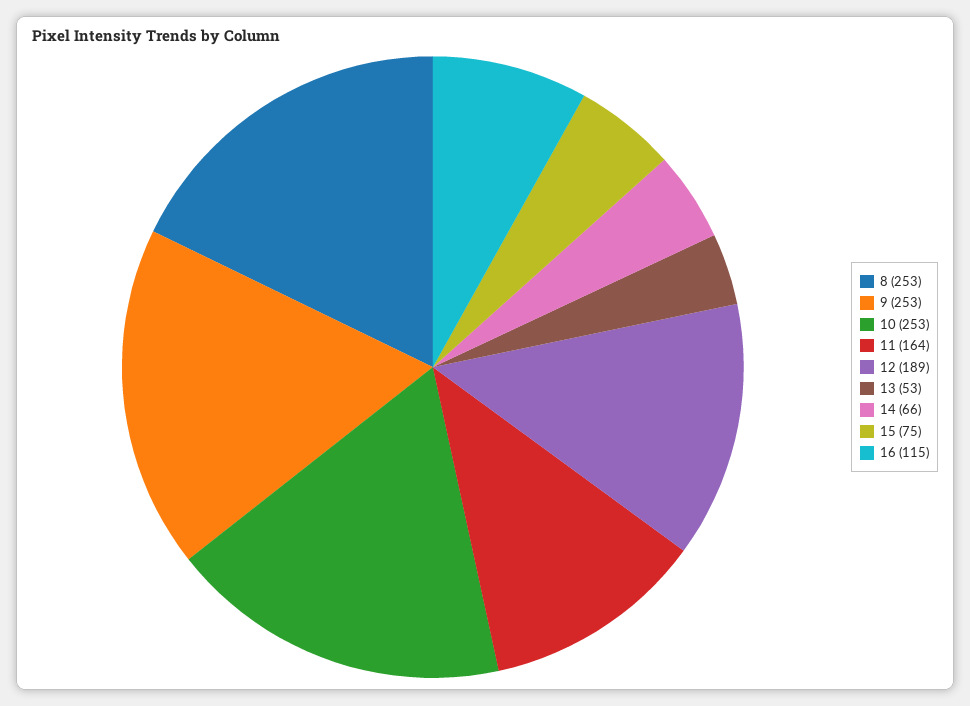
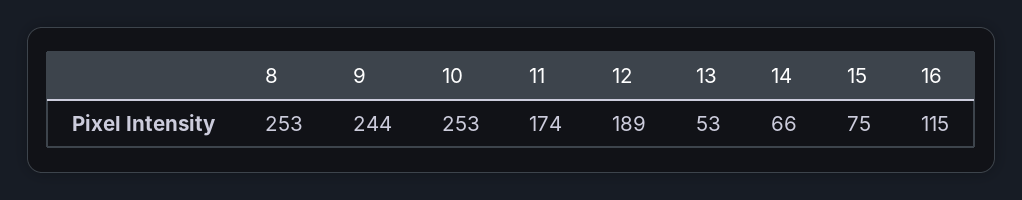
  {
    "8": 253,
-   "9": 253,
+   "9": 244,
    "10": 253,
-   "11": 164,
+   "11": 174,
    "12": 189,
    "13": 53,
    "14": 66,
    "15": 75,
    "16": 115
  }

